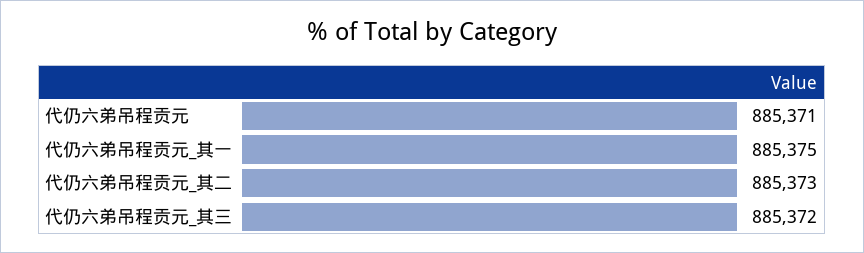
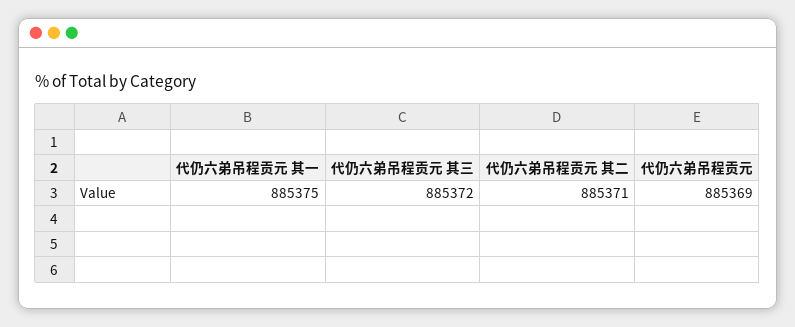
  {
-   "代仍六弟吊程贡元": 885371,
+   "代仍六弟吊程贡元": 885369,
    "代仍六弟吊程贡元_其一": 885375,
-   "代仍六弟吊程贡元_其二": 885373,
+   "代仍六弟吊程贡元_其二": 885371,
    "代仍六弟吊程贡元_其三": 885372
  }

